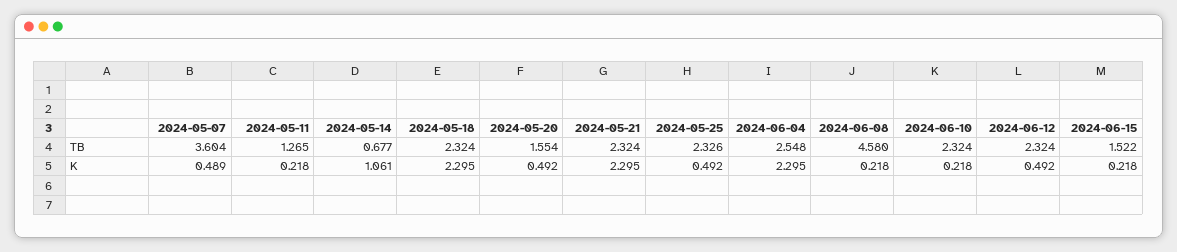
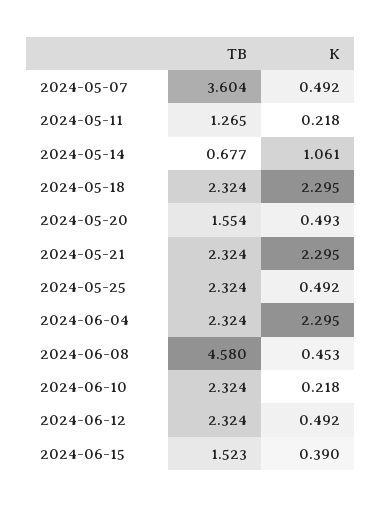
  {
    "2024-05-07": {
      "TB": 3.604,
-     "K": 0.489
+     "K": 0.492
    },
    "2024-05-11": {
      "TB": 1.265,
      "K": 0.218
    },
    "2024-05-14": {
      "TB": 0.677,
      "K": 1.061
    },
    "2024-05-18": {
      "TB": 2.324,
      "K": 2.295
    },
    "2024-05-20": {
      "TB": 1.554,
-     "K": 0.492
+     "K": 0.493
    },
    "2024-05-21": {
      "TB": 2.324,
      "K": 2.295
    },
    "2024-05-25": {
-     "TB": 2.326,
+     "TB": 2.324,
      "K": 0.492
    },
    "2024-06-04": {
-     "TB": 2.548,
+     "TB": 2.324,
      "K": 2.295
    },
    "2024-06-08": {
      "TB": 4.58,
-     "K": 0.218
+     "K": 0.453
    },
    "2024-06-10": {
      "TB": 2.324,
      "K": 0.218
    },
    "2024-06-12": {
      "TB": 2.324,
      "K": 0.492
    },
    "2024-06-15": {
-     "TB": 1.522,
+     "TB": 1.523,
-     "K": 0.218
+     "K": 0.39
    }
  }

